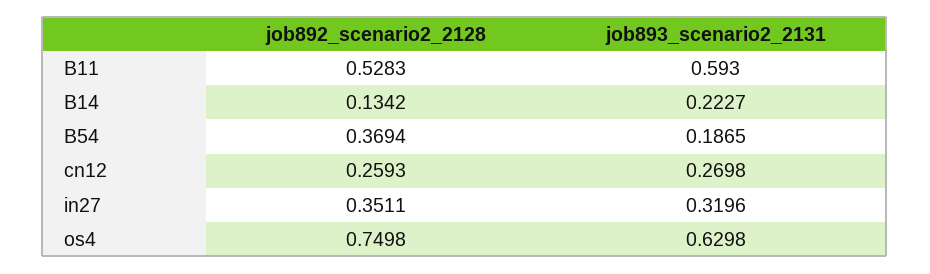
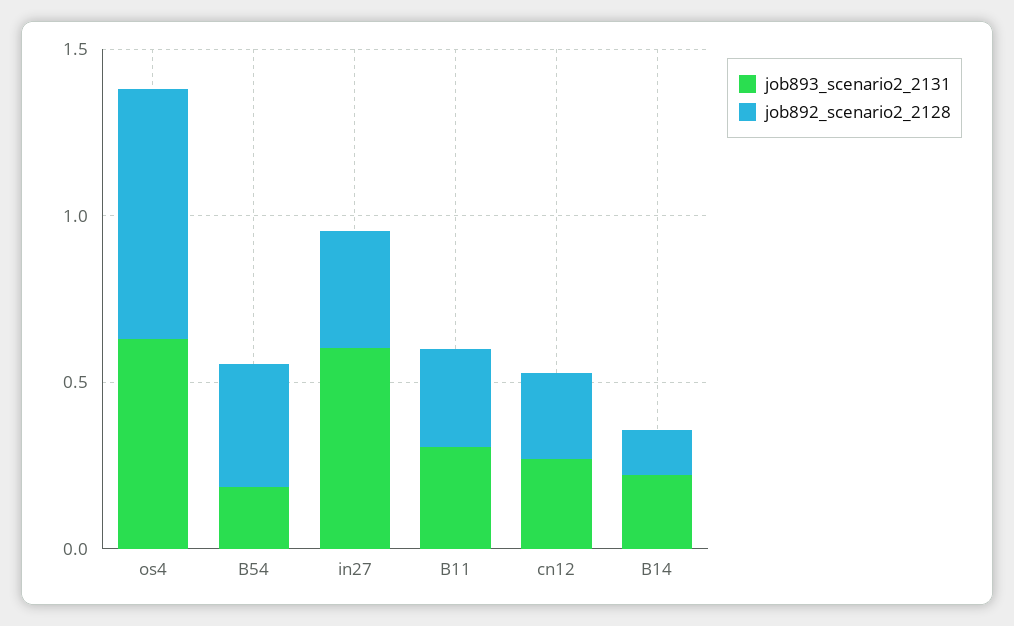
  {
    "job892_scenario2_2128": {
-     "B11": 0.5283,
+     "B11": 0.3,
      "B14": 0.1342,
      "B54": 0.3694,
      "cn12": 0.2593,
      "in27": 0.3511,
      "os4": 0.7498
    },
    "job893_scenario2_2131": {
-     "B11": 0.593,
+     "B11": 0.3,
      "B14": 0.2227,
      "B54": 0.1865,
      "cn12": 0.2698,
-     "in27": 0.3196,
+     "in27": 0.6,
      "os4": 0.6298
    }
  }

